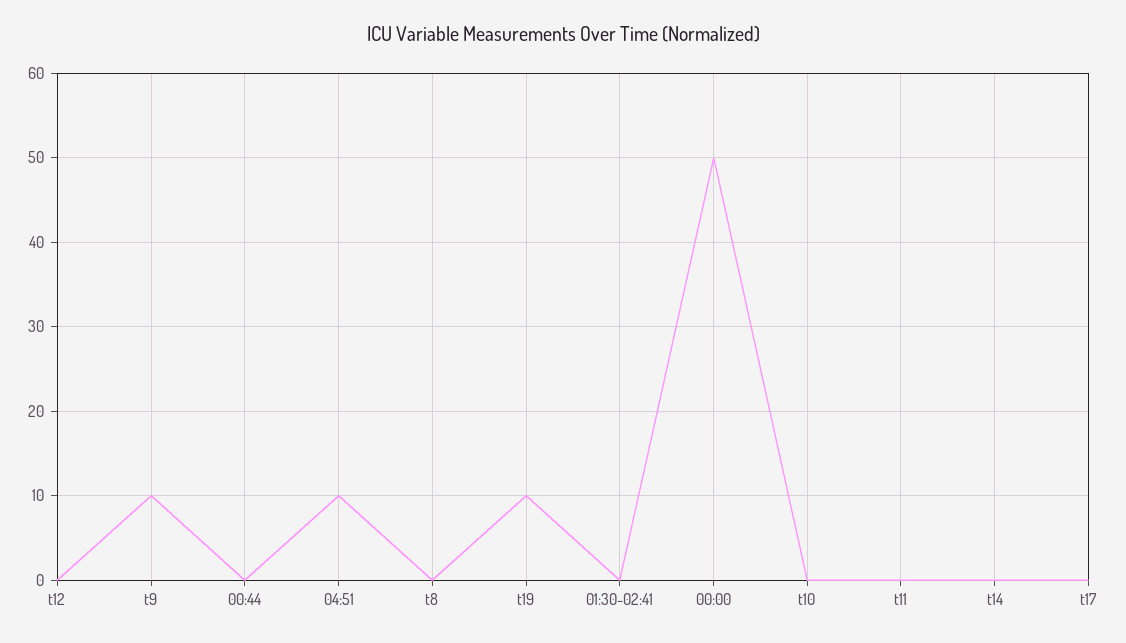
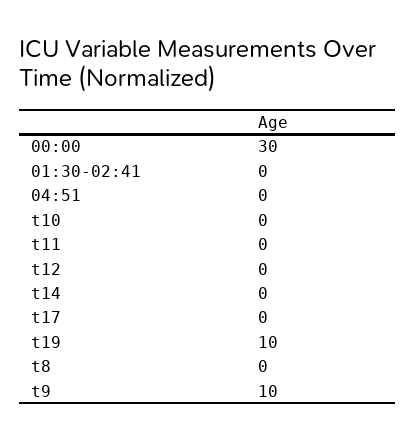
  {
    "t12": 0,
    "t9": 10,
-   "00:44": 0,
-   "04:51": 10,
+   "04:51": 0,
    "t8": 0,
    "t19": 10,
    "01:30-02:41": 0,
-   "00:00": 50,
+   "00:00": 30,
    "t10": 0,
    "t11": 0,
    "t14": 0,
    "t17": 0
  }

